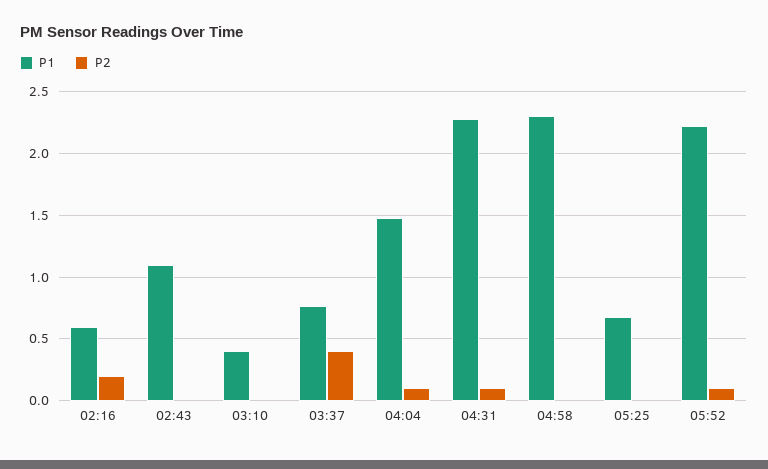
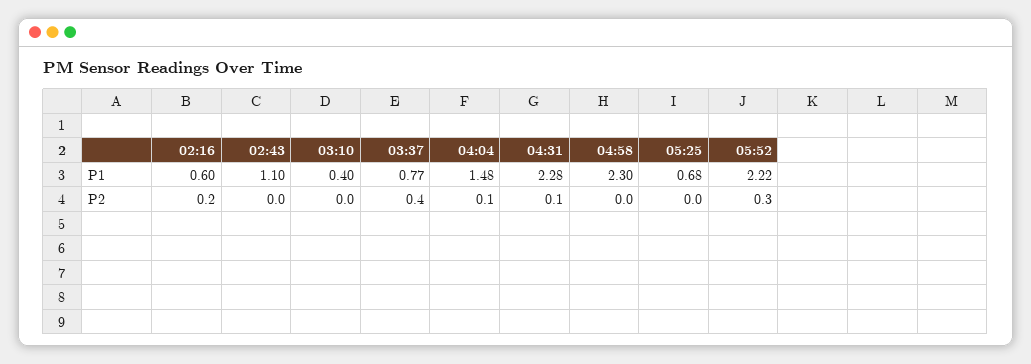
  {
    "P1": {
      "02:16": 0.6,
      "02:43": 1.1,
      "03:10": 0.4,
      "03:37": 0.77,
      "04:04": 1.48,
      "04:31": 2.28,
      "04:58": 2.3,
      "05:25": 0.68,
      "05:52": 2.22
    },
    "P2": {
      "02:16": 0.2,
      "02:43": 0,
      "03:10": 0,
      "03:37": 0.4,
      "04:04": 0.1,
      "04:31": 0.1,
      "04:58": 0,
      "05:25": 0,
-     "05:52": 0.1
+     "05:52": 0.3
    }
  }

